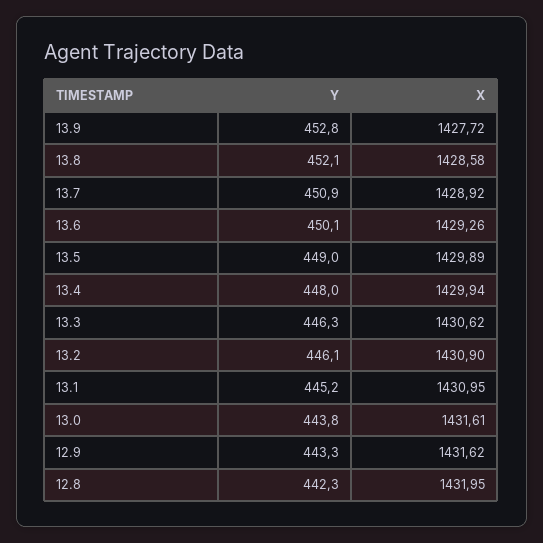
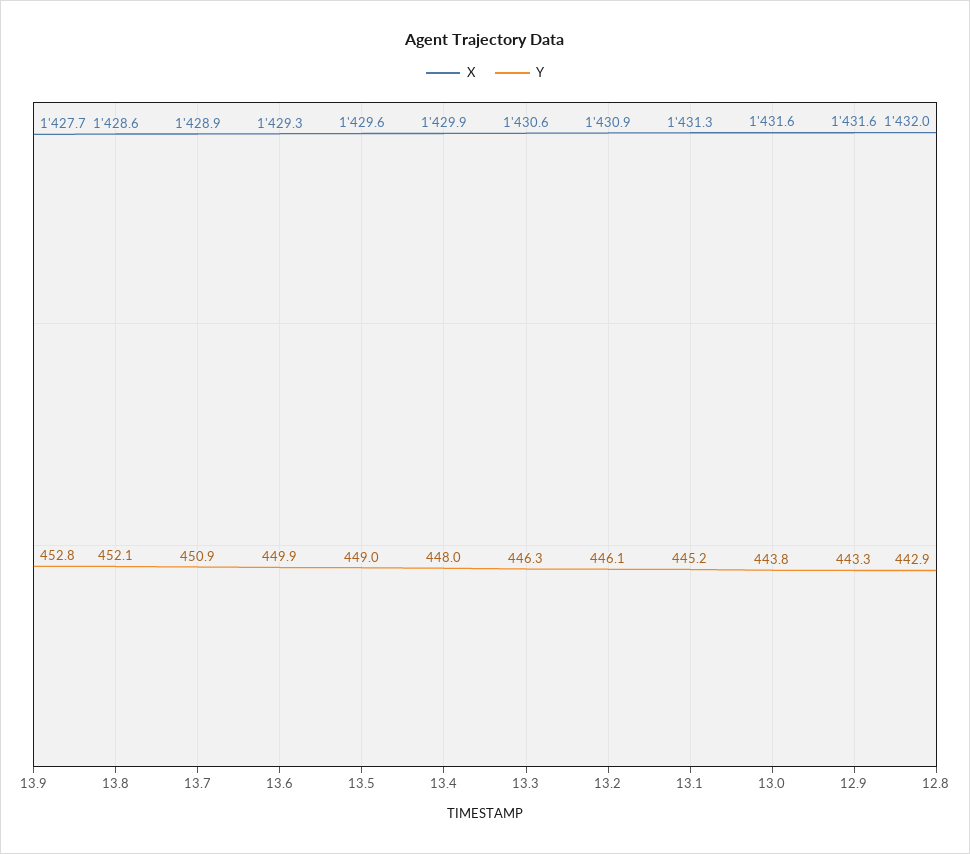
  {
    "Y": {
      "13.9": 452.8,
      "13.8": 452.1,
      "13.7": 450.9,
-     "13.6": 450.1,
+     "13.6": 449.9,
      "13.5": 449,
      "13.4": 448,
      "13.3": 446.3,
      "13.2": 446.1,
      "13.1": 445.2,
      "13.0": 443.8,
      "12.9": 443.3,
-     "12.8": 442.3
+     "12.8": 442.9
    },
    "X": {
      "13.9": 1427.72,
      "13.8": 1428.58,
      "13.7": 1428.92,
      "13.6": 1429.26,
-     "13.5": 1429.89,
+     "13.5": 1429.6,
      "13.4": 1429.94,
      "13.3": 1430.62,
      "13.2": 1430.9,
-     "13.1": 1430.95,
+     "13.1": 1431.3,
      "13.0": 1431.61,
      "12.9": 1431.62,
      "12.8": 1431.95
    }
  }

